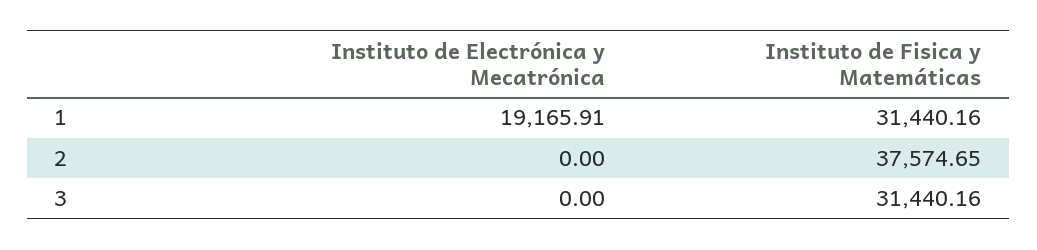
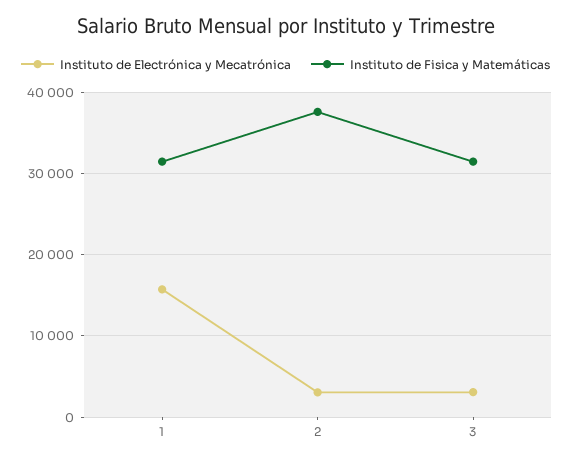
  {
    "Instituto de Electrónica y Mecatrónica": {
-     "1": 19165.91,
+     "1": 16000,
-     "2": 0,
+     "2": 3000,
-     "3": 0
+     "3": 3000
    },
    "Instituto de Fisica y Matemáticas": {
      "1": 31440.16,
      "2": 37574.65,
      "3": 31440.16
    }
  }

